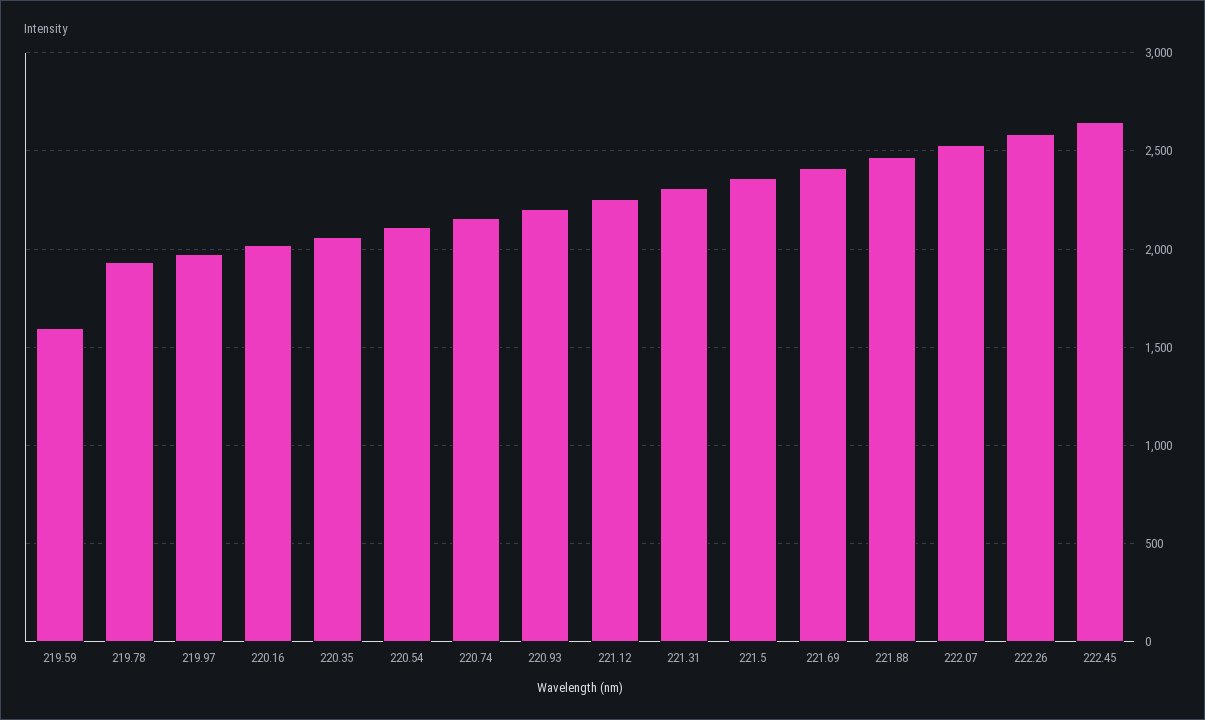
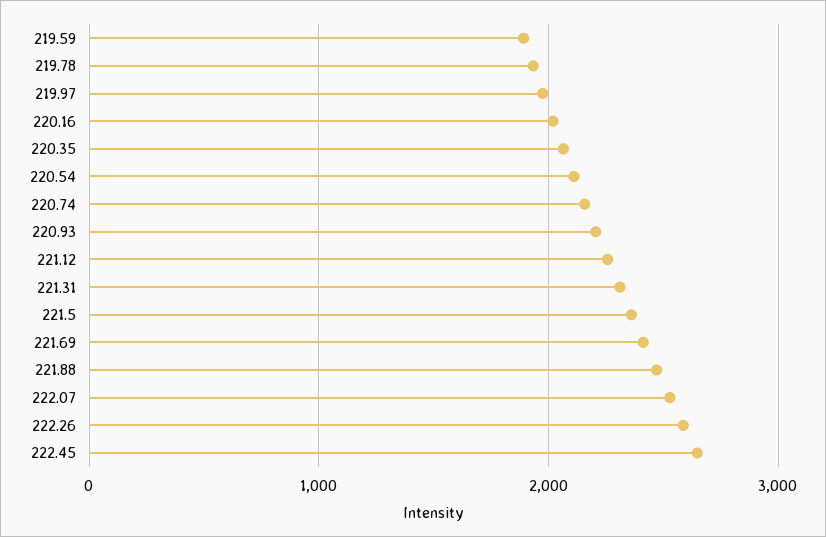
  {
-   "219.59": 1600,
+   "219.59": 1900,
    "219.78": 1950,
    "219.97": 1950,
    "220.16": 2000,
    "220.35": 2050,
    "220.54": 2100,
    "220.74": 2150,
    "220.93": 2200,
    "221.12": 2250,
    "221.31": 2300,
    "221.5": 2350,
    "221.69": 2400,
    "221.88": 2450,
    "222.07": 2550,
    "222.26": 2600,
    "222.45": 2650
  }

